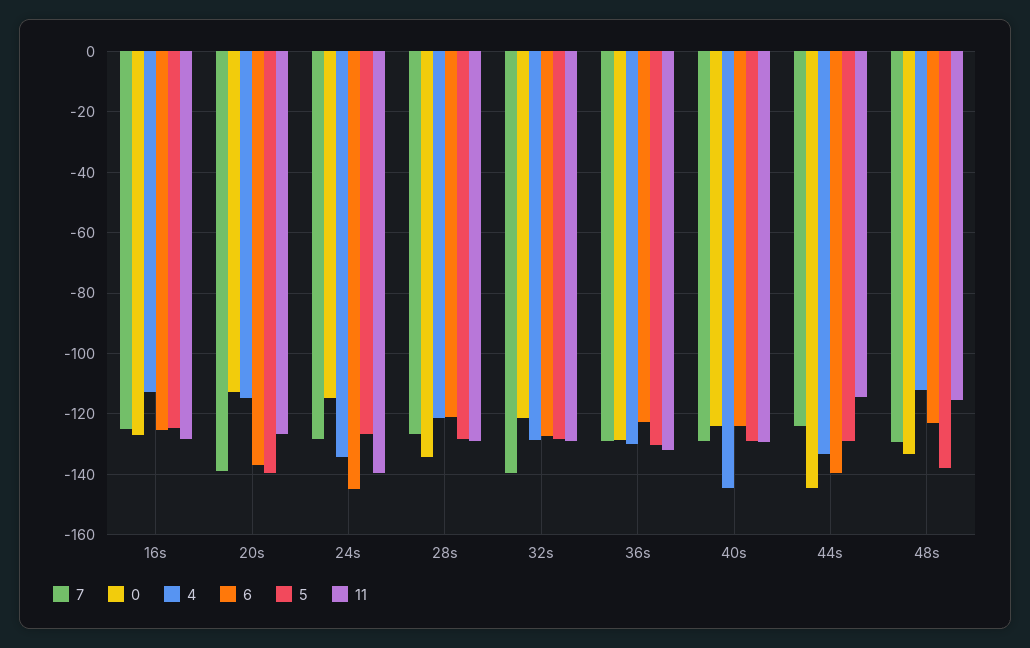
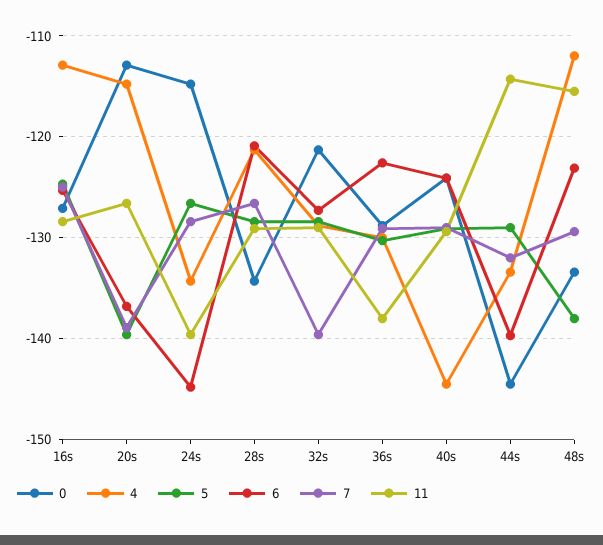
  {
    "7": {
      "16s": -125,
      "20s": -139,
      "24s": -128,
      "28s": -127,
      "32s": -140,
      "36s": -129,
      "40s": -129,
-     "44s": -124,
+     "44s": -132,
      "48s": -129
    },
    "0": {
      "16s": -127,
      "20s": -113,
      "24s": -115,
      "28s": -134,
      "32s": -121,
      "36s": -129,
      "40s": -124,
      "44s": -145,
      "48s": -133
    },
    "4": {
      "16s": -113,
      "20s": -115,
      "24s": -134,
      "28s": -121,
      "32s": -129,
      "36s": -130,
      "40s": -145,
      "44s": -133,
      "48s": -112
    },
    "6": {
      "16s": -125,
      "20s": -137,
      "24s": -145,
      "28s": -121,
      "32s": -127,
      "36s": -123,
      "40s": -124,
      "44s": -140,
      "48s": -123
    },
    "5": {
      "16s": -125,
      "20s": -140,
      "24s": -127,
      "28s": -128,
      "32s": -128,
      "36s": -130,
      "40s": -129,
      "44s": -129,
      "48s": -138
    },
    "11": {
      "16s": -128,
      "20s": -127,
      "24s": -140,
      "28s": -129,
      "32s": -129,
-     "36s": -132,
+     "36s": -138,
      "40s": -129,
      "44s": -114,
      "48s": -116
    }
  }

